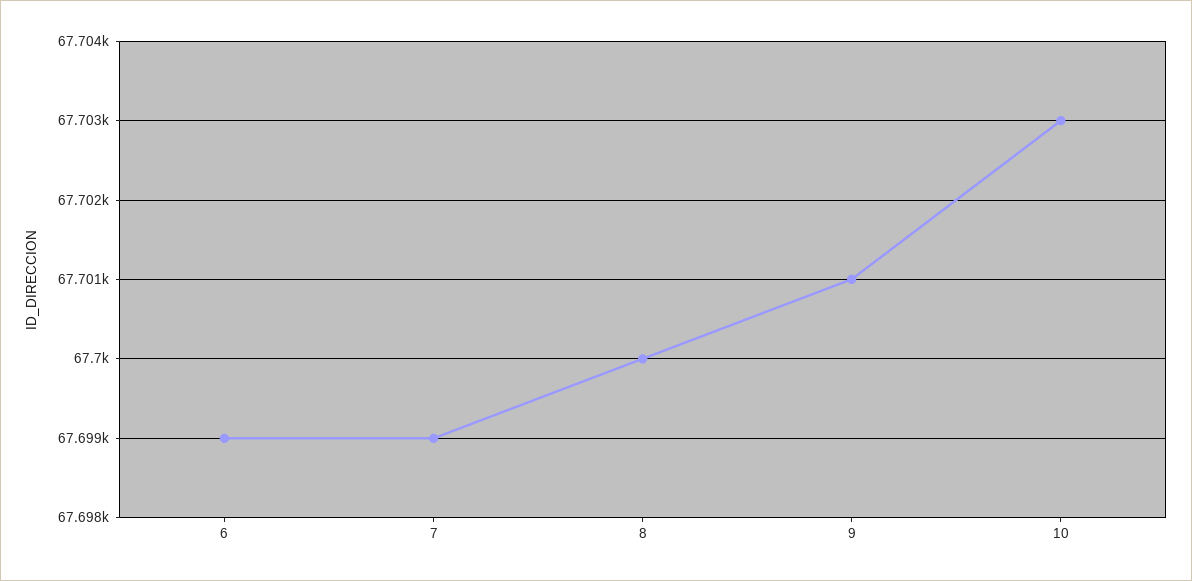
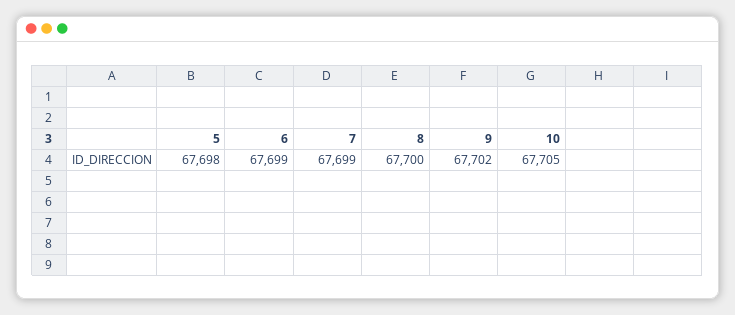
  {
    "6": 67699,
    "7": 67699,
    "8": 67700,
-   "9": 67701,
+   "9": 67702,
-   "10": 67703
+   "10": 67705,
+   "5": 67698
  }

